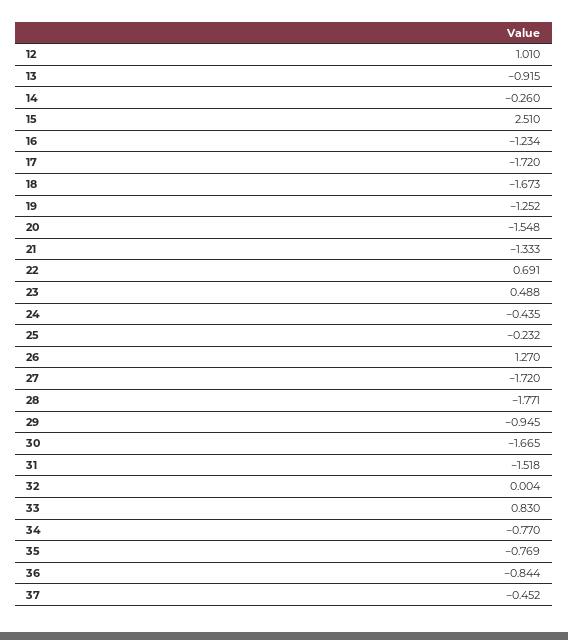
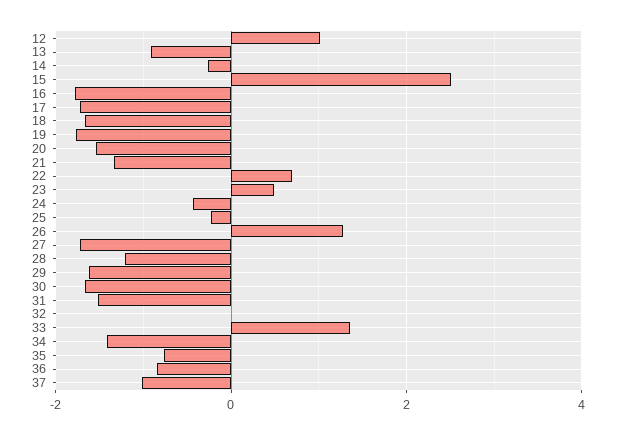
  {
    "12": 1.01,
    "13": -0.915,
    "14": -0.26,
    "15": 2.51,
-   "16": -1.234,
+   "16": -1.8,
    "17": -1.72,
    "18": -1.673,
-   "19": -1.252,
+   "19": -1.8,
    "20": -1.548,
    "21": -1.333,
    "22": 0.691,
    "23": 0.488,
    "24": -0.435,
    "25": -0.232,
    "26": 1.27,
    "27": -1.72,
-   "28": -1.771,
+   "28": -1.2,
-   "29": -0.945,
+   "29": -1.6,
    "30": -1.665,
    "31": -1.518,
    "32": 0.004,
-   "33": 0.83,
+   "33": 1.4,
-   "34": -0.77,
+   "34": -1.4,
    "35": -0.769,
    "36": -0.844,
-   "37": -0.452
+   "37": -1
  }

